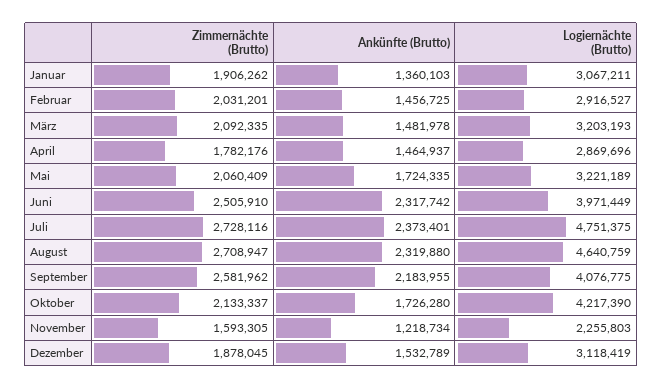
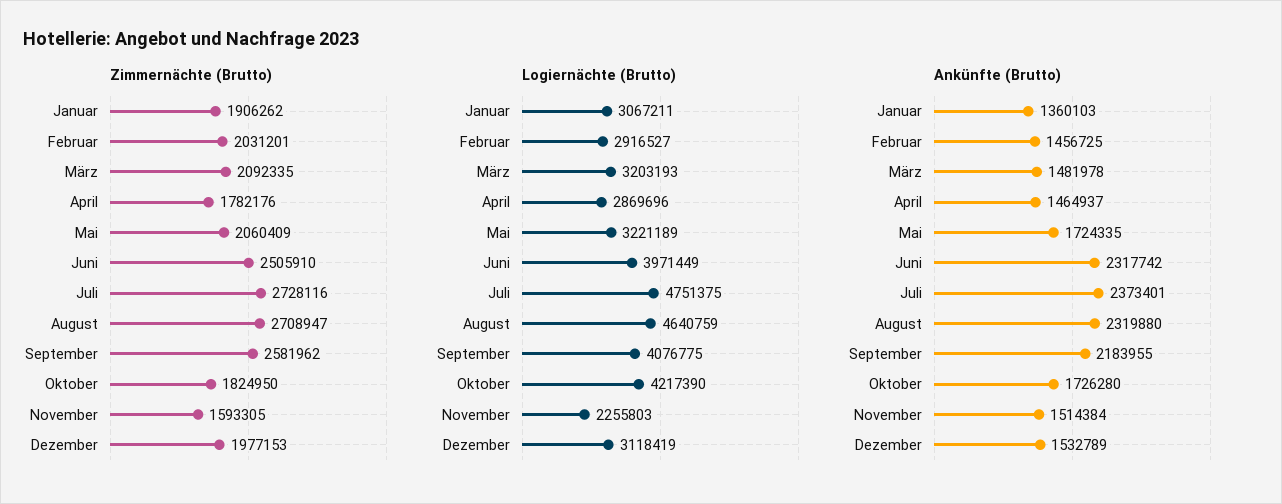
  {
    "Zimmernächte (Brutto)": {
      "Januar": 1906262,
      "Februar": 2031201,
      "März": 2092335,
      "April": 1782176,
      "Mai": 2060409,
      "Juni": 2505910,
      "Juli": 2728116,
      "August": 2708947,
      "September": 2581962,
-     "Oktober": 2133337,
+     "Oktober": 1824950,
      "November": 1593305,
-     "Dezember": 1878045
+     "Dezember": 1977153
    },
    "Ankünfte (Brutto)": {
      "Januar": 1360103,
      "Februar": 1456725,
      "März": 1481978,
      "April": 1464937,
      "Mai": 1724335,
      "Juni": 2317742,
      "Juli": 2373401,
      "August": 2319880,
      "September": 2183955,
      "Oktober": 1726280,
-     "November": 1218734,
+     "November": 1514384,
      "Dezember": 1532789
    },
    "Logiernächte (Brutto)": {
      "Januar": 3067211,
      "Februar": 2916527,
      "März": 3203193,
      "April": 2869696,
      "Mai": 3221189,
      "Juni": 3971449,
      "Juli": 4751375,
      "August": 4640759,
      "September": 4076775,
      "Oktober": 4217390,
      "November": 2255803,
      "Dezember": 3118419
    }
  }

